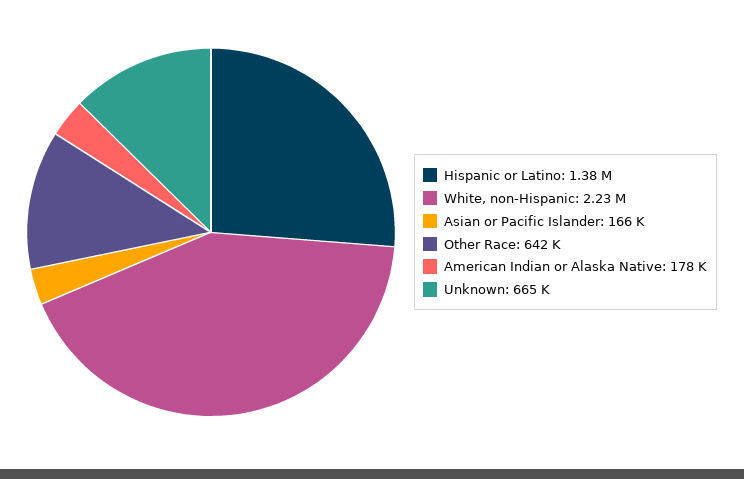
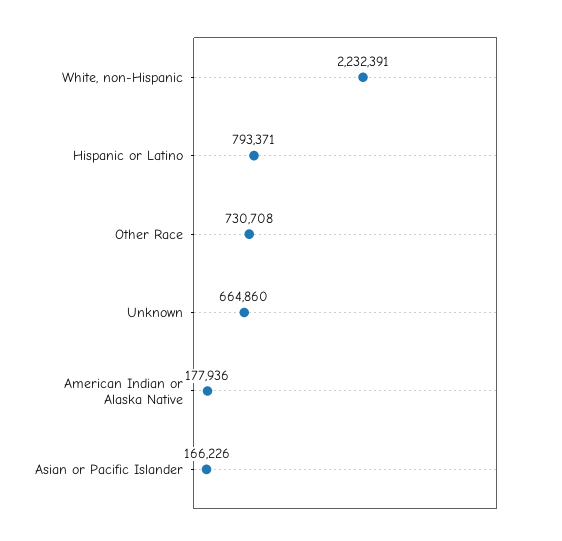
  {
-   "Hispanic or Latino": 1380000,
+   "Hispanic or Latino": 793371,
    "White, non-Hispanic": 2232391,
    "Asian or Pacific Islander": 166226,
-   "Other Race": 642000,
+   "Other Race": 730708,
    "American Indian or Alaska Native": 177936,
    "Unknown": 664860
  }

